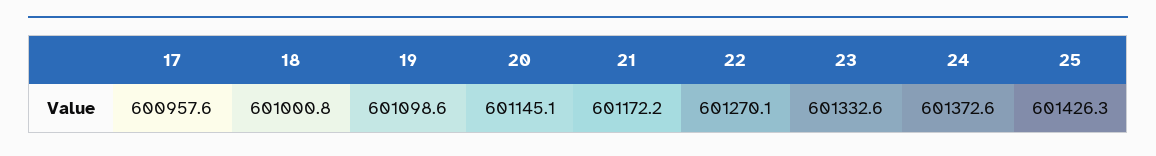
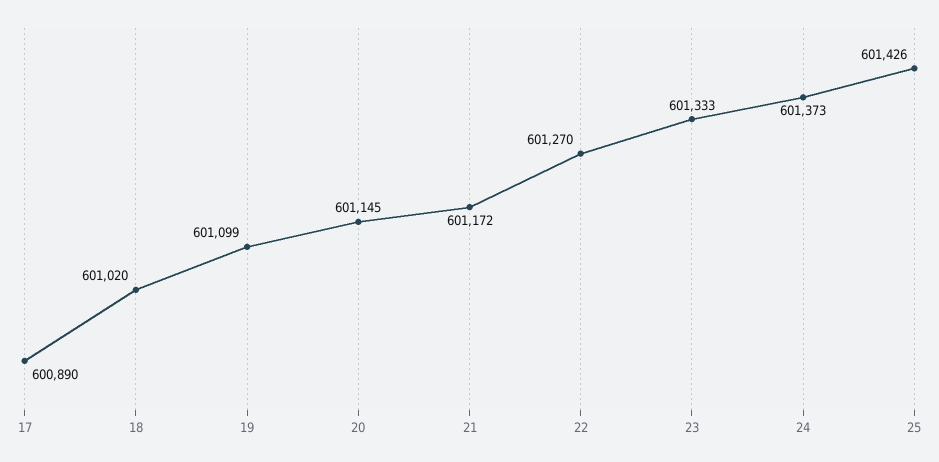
  {
-   "17": 600957.6,
+   "17": 600890,
-   "18": 601000.8,
+   "18": 601020,
    "19": 601098.6,
    "20": 601145.1,
    "21": 601172.2,
    "22": 601270.1,
    "23": 601332.6,
    "24": 601372.6,
    "25": 601426.3
  }

